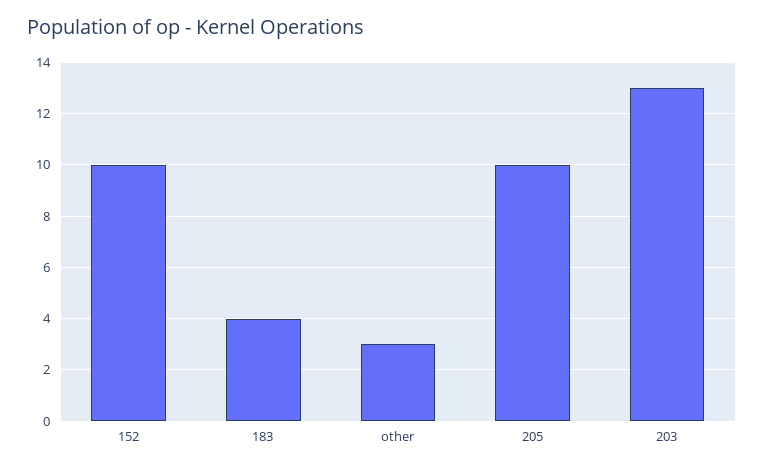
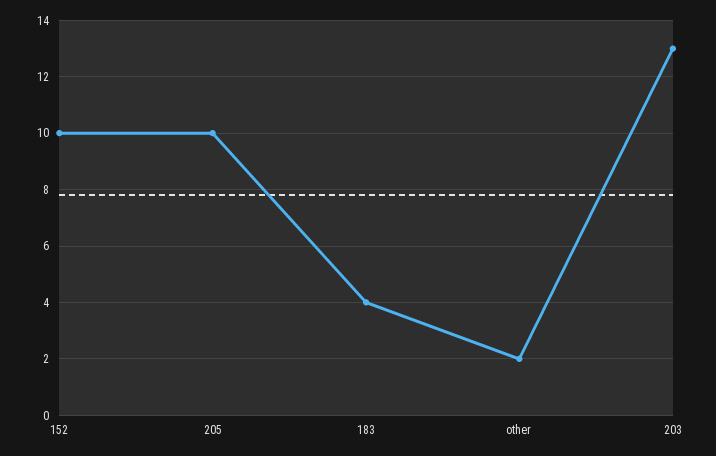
  {
    "152": 10,
    "183": 4,
-   "other": 3,
+   "other": 2,
    "205": 10,
    "203": 13
  }

